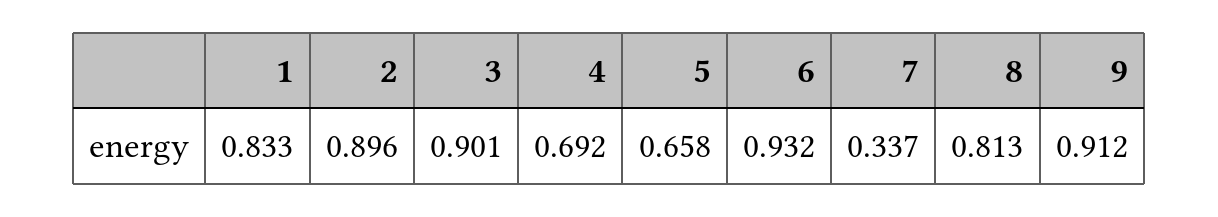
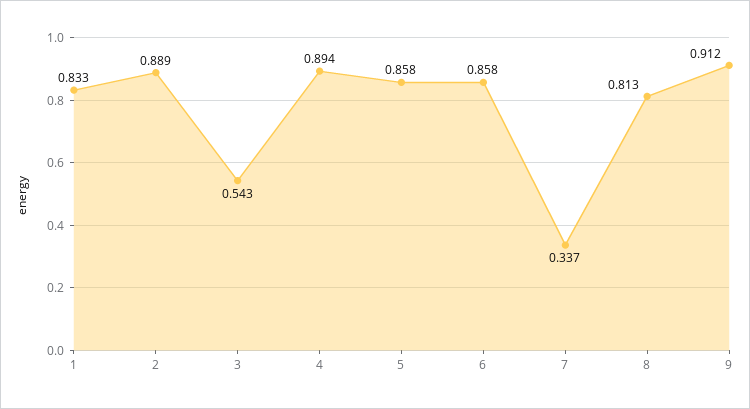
  {
    "1": 0.833,
-   "2": 0.896,
+   "2": 0.889,
-   "3": 0.901,
+   "3": 0.543,
-   "4": 0.692,
+   "4": 0.894,
-   "5": 0.658,
+   "5": 0.858,
-   "6": 0.932,
+   "6": 0.858,
    "7": 0.337,
    "8": 0.813,
    "9": 0.912
  }

